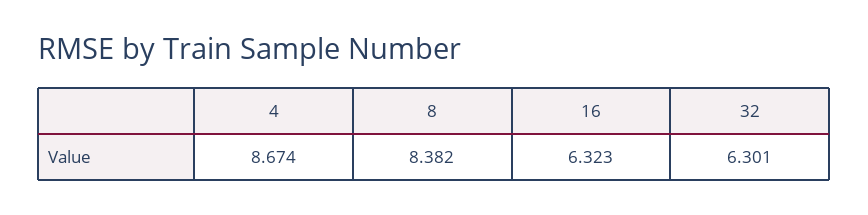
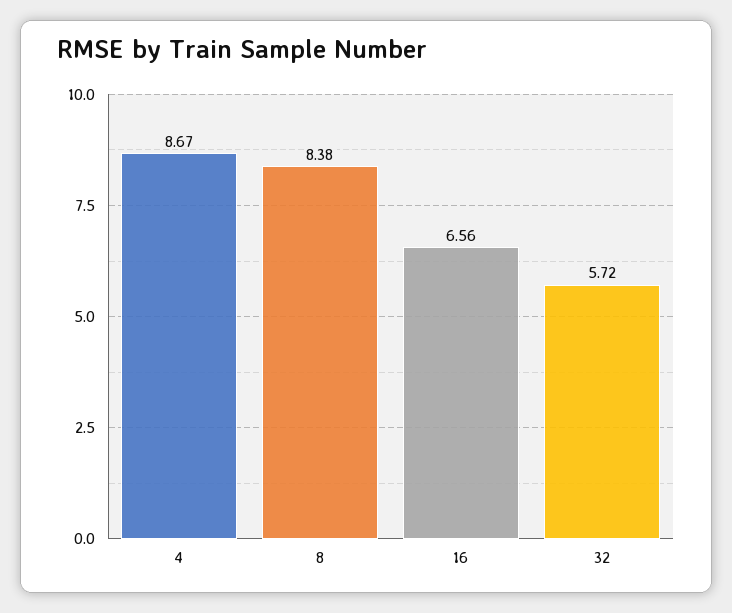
  {
    "4": 8.674,
    "8": 8.382,
-   "16": 6.323,
+   "16": 6.56,
-   "32": 6.301
+   "32": 5.72
  }

